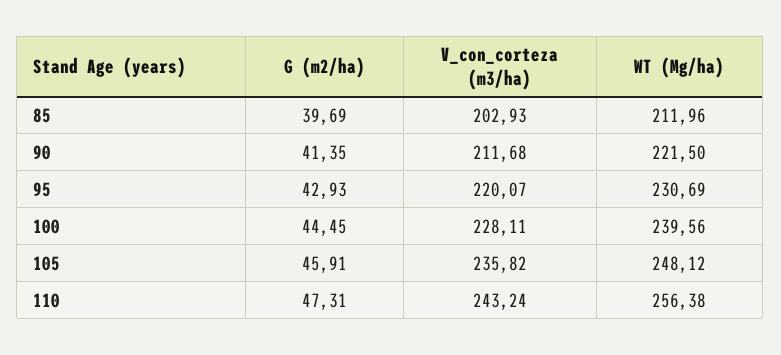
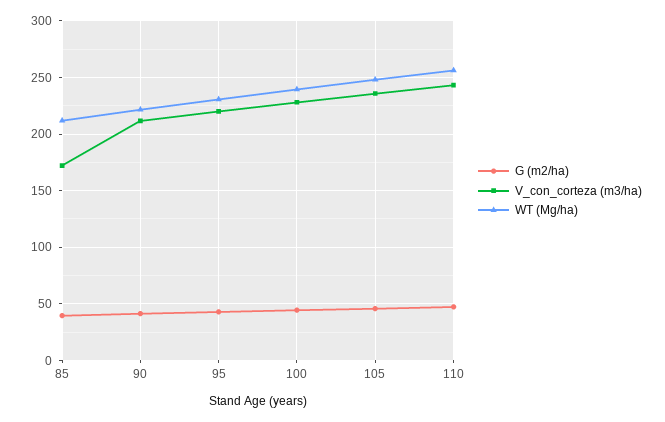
  {
    "G (m2/ha)": {
      "85": 39.69,
      "90": 41.35,
      "95": 42.93,
      "100": 44.45,
      "105": 45.91,
      "110": 47.31
    },
    "V_con_corteza (m3/ha)": {
-     "85": 202.93,
+     "85": 170,
      "90": 211.68,
      "95": 220.07,
      "100": 228.11,
      "105": 235.82,
      "110": 243.24
    },
    "WT (Mg/ha)": {
      "85": 211.96,
      "90": 221.5,
      "95": 230.69,
      "100": 239.56,
      "105": 248.12,
      "110": 256.38
    }
  }

